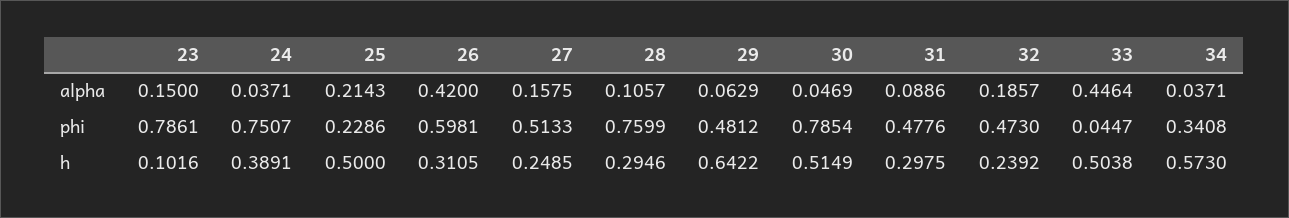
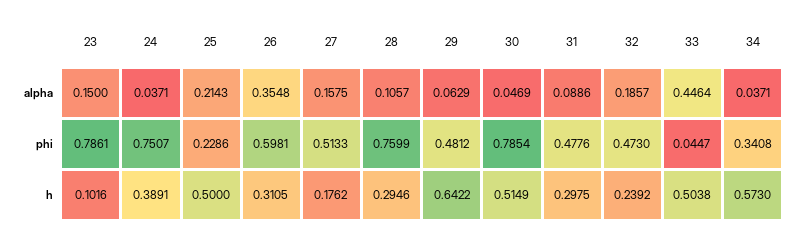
  {
    "23": {
      "alpha": 0.15,
      "phi": 0.7861,
      "h": 0.1016
    },
    "24": {
      "alpha": 0.0371,
      "phi": 0.7507,
      "h": 0.3891
    },
    "25": {
      "alpha": 0.2143,
      "phi": 0.2286,
      "h": 0.5
    },
    "26": {
-     "alpha": 0.42,
+     "alpha": 0.3548,
      "phi": 0.5981,
      "h": 0.3105
    },
    "27": {
      "alpha": 0.1575,
      "phi": 0.5133,
-     "h": 0.2485
+     "h": 0.1762
    },
    "28": {
      "alpha": 0.1057,
      "phi": 0.7599,
      "h": 0.2946
    },
    "29": {
      "alpha": 0.0629,
      "phi": 0.4812,
      "h": 0.6422
    },
    "30": {
      "alpha": 0.0469,
      "phi": 0.7854,
      "h": 0.5149
    },
    "31": {
      "alpha": 0.0886,
      "phi": 0.4776,
      "h": 0.2975
    },
    "32": {
      "alpha": 0.1857,
      "phi": 0.473,
      "h": 0.2392
    },
    "33": {
      "alpha": 0.4464,
      "phi": 0.0447,
      "h": 0.5038
    },
    "34": {
      "alpha": 0.0371,
      "phi": 0.3408,
      "h": 0.573
    }
  }

